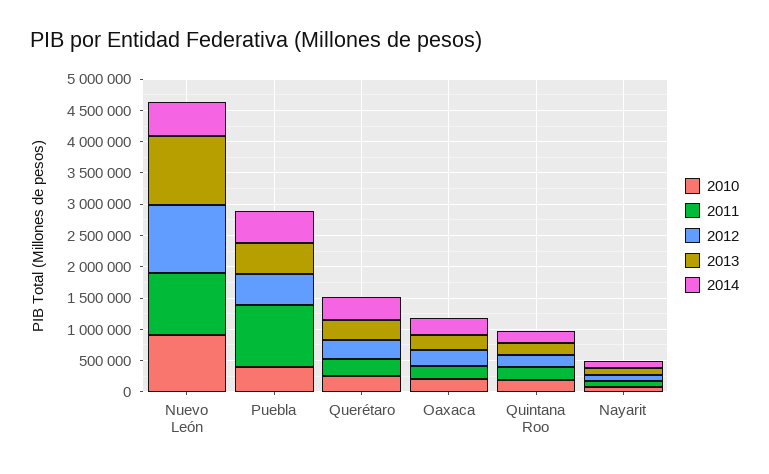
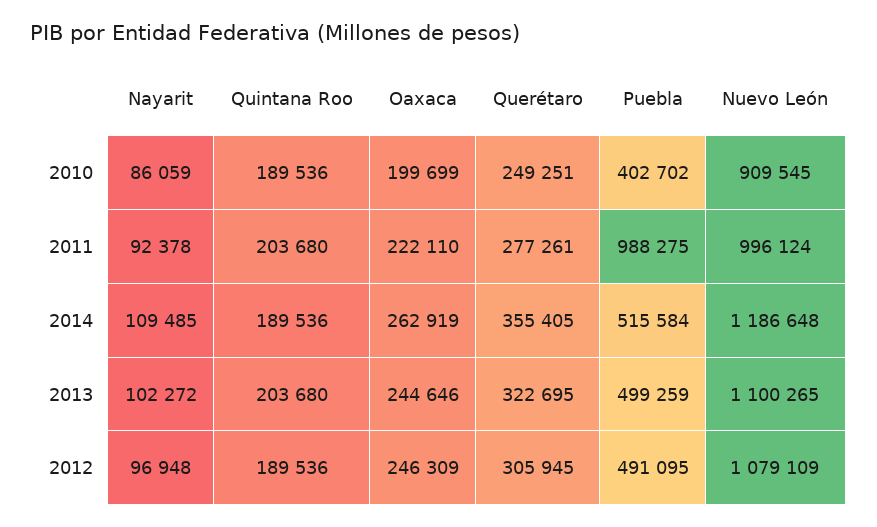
  {
    "2010": {
      "Nuevo León": 909545,
      "Puebla": 402702,
      "Querétaro": 249251,
      "Oaxaca": 199699,
      "Quintana Roo": 189536,
      "Nayarit": 86059
    },
    "2011": {
      "Nuevo León": 996124,
      "Puebla": 988275,
      "Querétaro": 277261,
      "Oaxaca": 222110,
      "Quintana Roo": 203680,
      "Nayarit": 92378
    },
    "2012": {
      "Nuevo León": 1079109,
      "Puebla": 491095,
      "Querétaro": 305945,
      "Oaxaca": 246309,
      "Quintana Roo": 189536,
      "Nayarit": 96948
    },
    "2013": {
      "Nuevo León": 1100265,
      "Puebla": 499259,
      "Querétaro": 322695,
      "Oaxaca": 244646,
      "Quintana Roo": 203680,
      "Nayarit": 102272
    },
    "2014": {
-     "Nuevo León": 500000,
+     "Nuevo León": 1186648,
      "Puebla": 515584,
      "Querétaro": 355405,
      "Oaxaca": 262919,
      "Quintana Roo": 189536,
      "Nayarit": 109485
    }
  }

